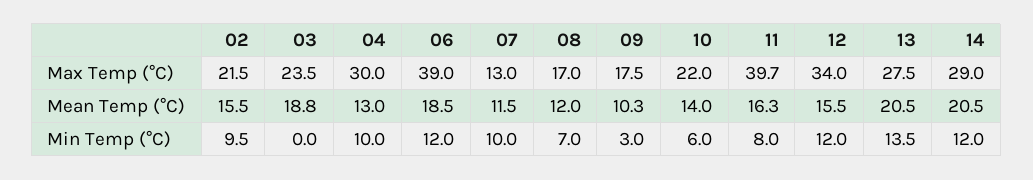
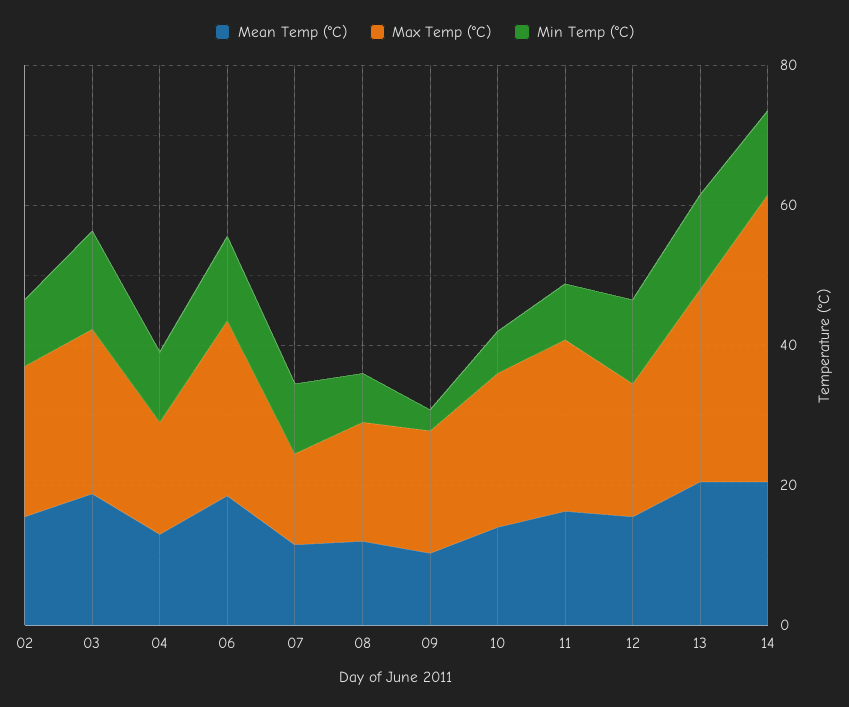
  {
    "Max Temp (°C)": {
      "02": 21.5,
      "03": 23.5,
-     "04": 30,
+     "04": 15,
-     "06": 39,
+     "06": 25,
      "07": 13,
      "08": 17,
      "09": 17.5,
      "10": 22,
-     "11": 39.7,
+     "11": 25,
-     "12": 34,
+     "12": 20,
      "13": 27.5,
-     "14": 29
+     "14": 40
    },
    "Mean Temp (°C)": {
      "02": 15.5,
      "03": 18.8,
      "04": 13,
      "06": 18.5,
      "07": 11.5,
      "08": 12,
      "09": 10.3,
      "10": 14,
      "11": 16.3,
      "12": 15.5,
      "13": 20.5,
      "14": 20.5
    },
    "Min Temp (°C)": {
      "02": 9.5,
-     "03": 0,
+     "03": 15,
      "04": 10,
      "06": 12,
      "07": 10,
      "08": 7,
      "09": 3,
      "10": 6,
      "11": 8,
      "12": 12,
      "13": 13.5,
      "14": 12
    }
  }

